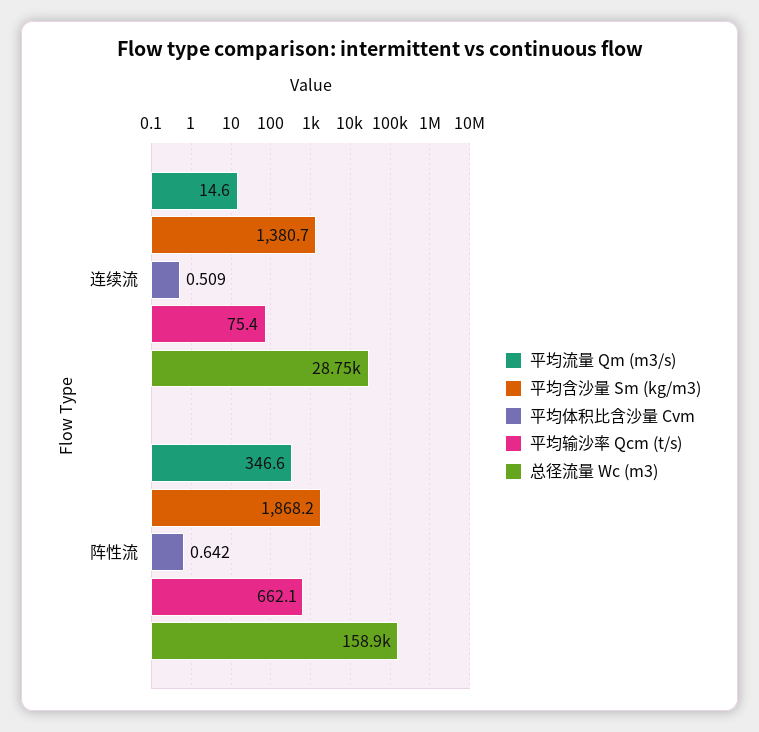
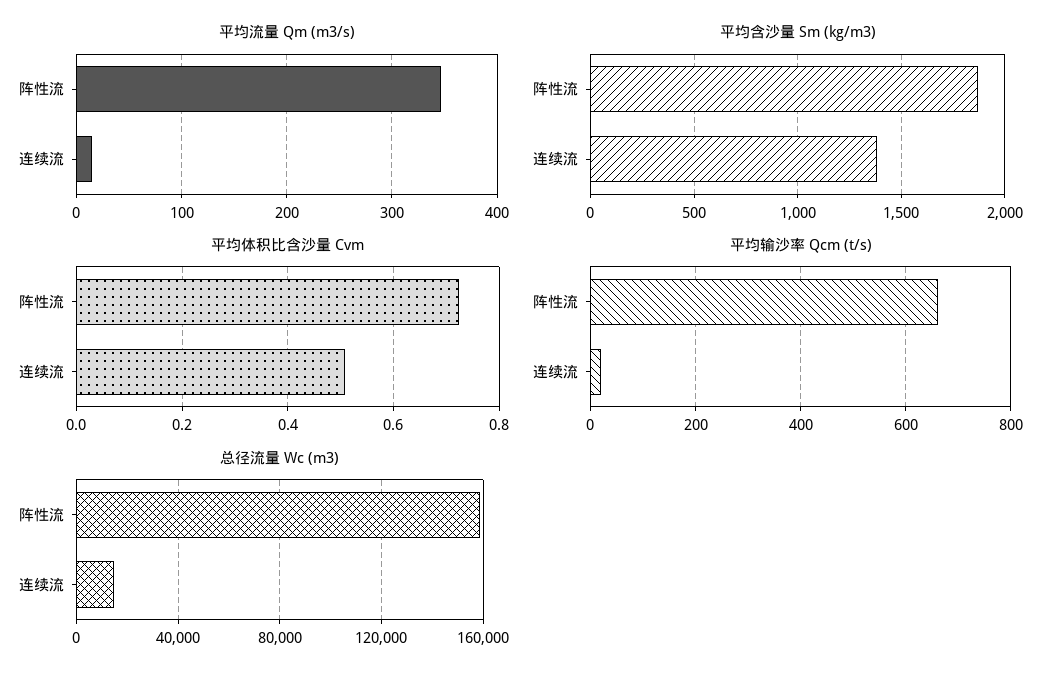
  {
    "平均流量 Qm (m3/s)": {
      "连续流": 14.6,
      "阵性流": 346.6
    },
    "平均含沙量 Sm (kg/m3)": {
      "连续流": 1380.7,
      "阵性流": 1868.2
    },
    "平均体积比含沙量 Cvm": {
      "连续流": 0.509,
-     "阵性流": 0.642
+     "阵性流": 0.72
    },
    "平均输沙率 Qcm (t/s)": {
-     "连续流": 75.4,
+     "连续流": 20,
      "阵性流": 662.1
    },
    "总径流量 Wc (m3)": {
-     "连续流": 28750,
+     "连续流": 15000,
      "阵性流": 158900
    }
  }

